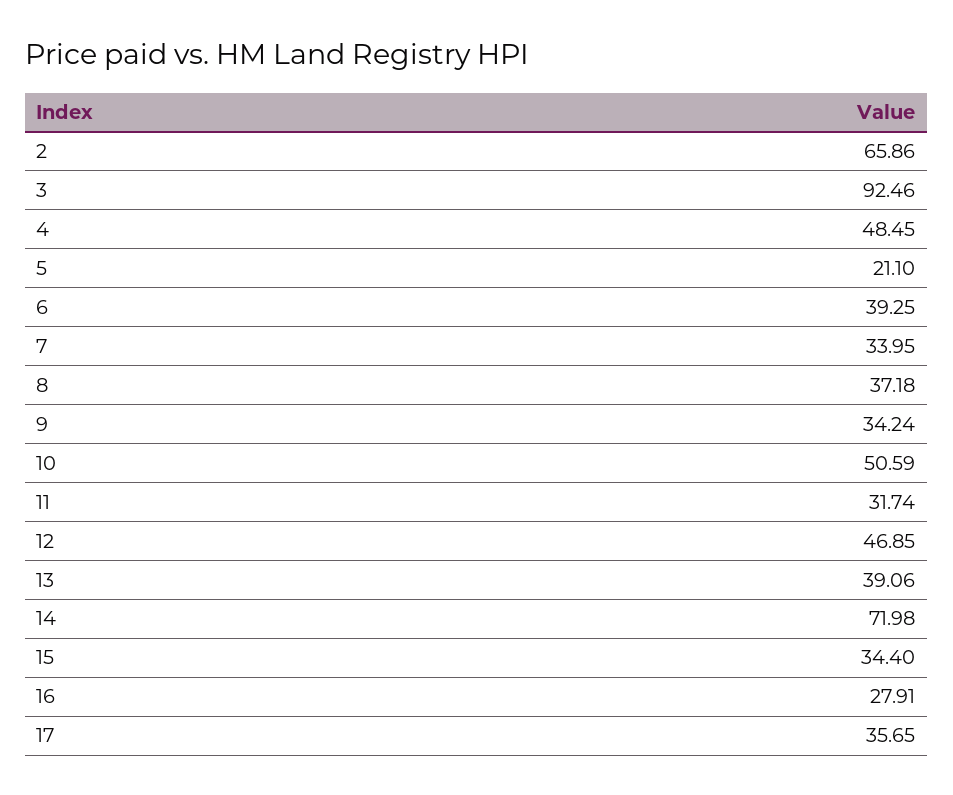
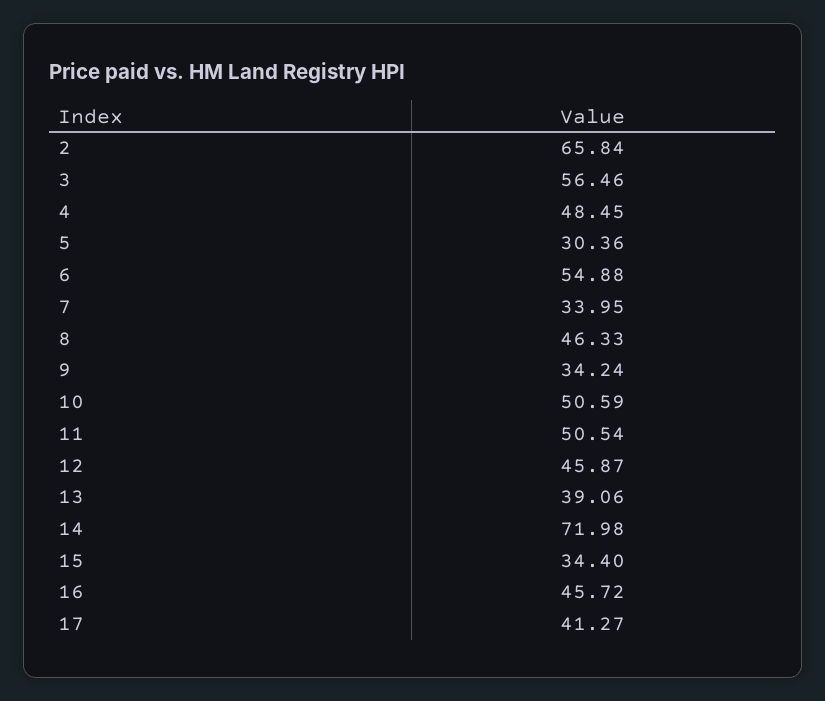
  {
-   "2": 65.86,
+   "2": 65.84,
-   "3": 92.46,
+   "3": 56.46,
    "4": 48.45,
-   "5": 21.1,
+   "5": 30.36,
-   "6": 39.25,
+   "6": 54.88,
    "7": 33.95,
-   "8": 37.18,
+   "8": 46.33,
    "9": 34.24,
    "10": 50.59,
-   "11": 31.74,
+   "11": 50.54,
-   "12": 46.85,
+   "12": 45.87,
    "13": 39.06,
    "14": 71.98,
    "15": 34.4,
-   "16": 27.91,
+   "16": 45.72,
-   "17": 35.65
+   "17": 41.27
  }

